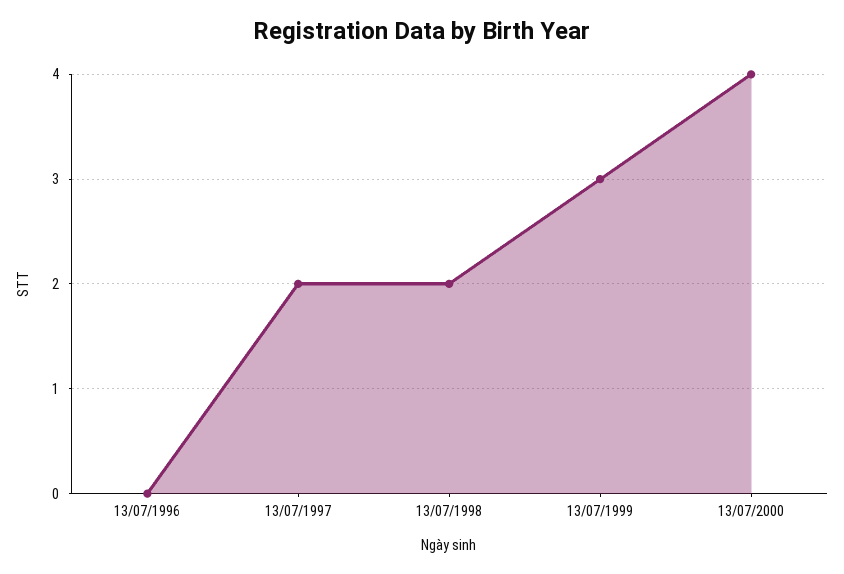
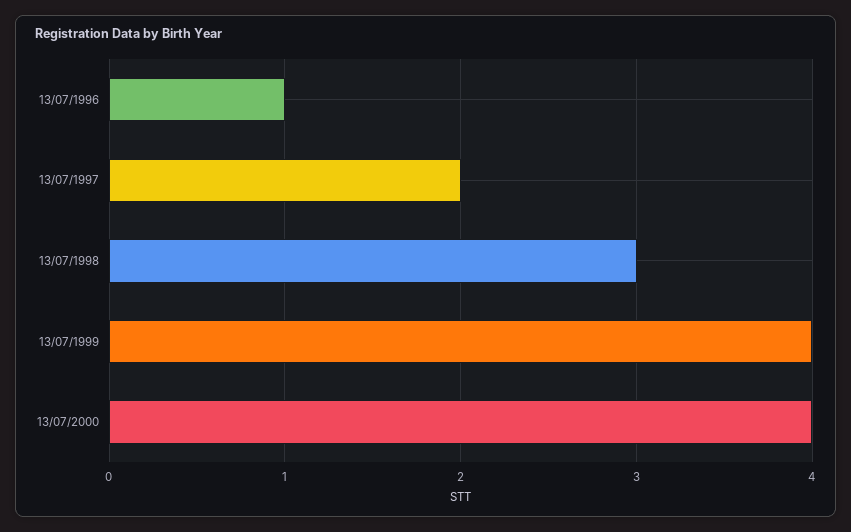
  {
-   "13/07/1996": 0,
+   "13/07/1996": 1,
    "13/07/1997": 2,
-   "13/07/1998": 2,
+   "13/07/1998": 3,
-   "13/07/1999": 3,
+   "13/07/1999": 4,
    "13/07/2000": 4
  }

